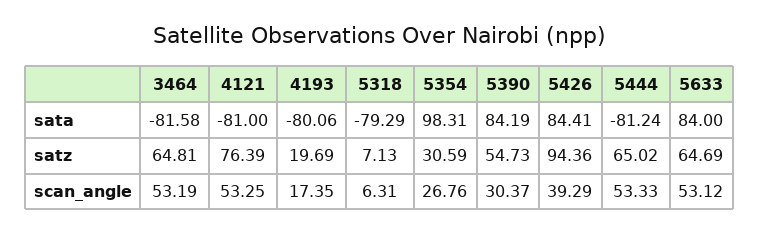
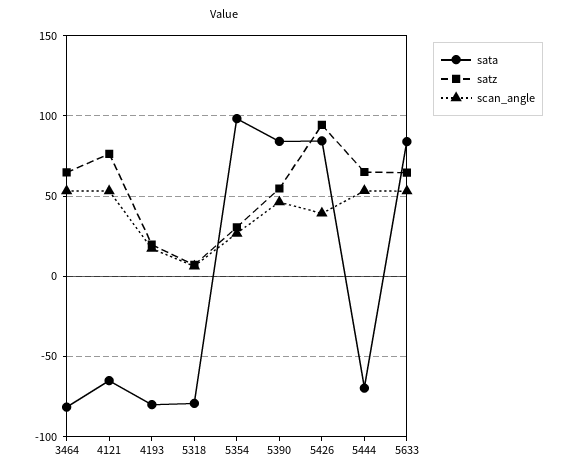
  {
    "sata": {
      "3464": -81.58,
-     "4121": -81,
+     "4121": -65,
      "4193": -80.06,
      "5318": -79.29,
      "5354": 98.31,
      "5390": 84.19,
      "5426": 84.41,
-     "5444": -81.24,
+     "5444": -70,
      "5633": 84
    },
    "satz": {
      "3464": 64.81,
      "4121": 76.39,
      "4193": 19.69,
      "5318": 7.13,
      "5354": 30.59,
      "5390": 54.73,
      "5426": 94.36,
      "5444": 65.02,
      "5633": 64.69
    },
    "scan_angle": {
      "3464": 53.19,
      "4121": 53.25,
      "4193": 17.35,
      "5318": 6.31,
      "5354": 26.76,
-     "5390": 30.37,
+     "5390": 45,
      "5426": 39.29,
      "5444": 53.33,
      "5633": 53.12
    }
  }

